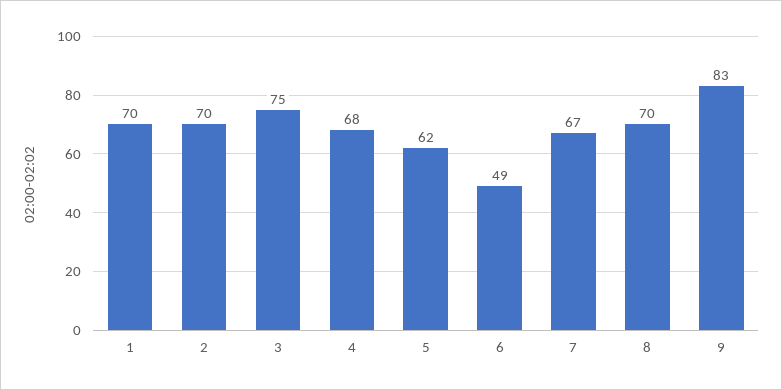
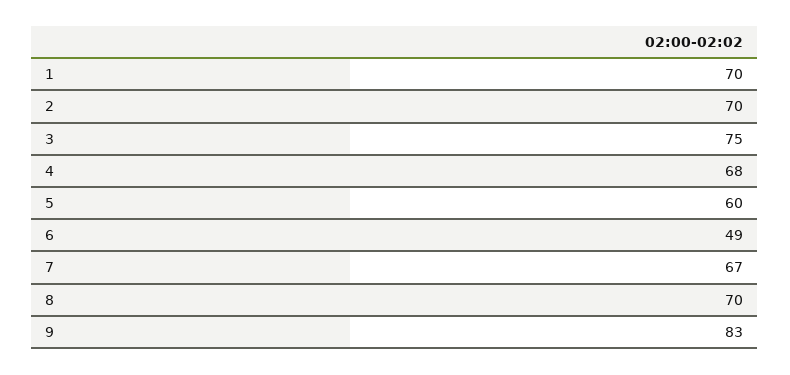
  {
    "1": 70,
    "2": 70,
    "3": 75,
    "4": 68,
-   "5": 62,
+   "5": 60,
    "6": 49,
    "7": 67,
    "8": 70,
    "9": 83
  }

